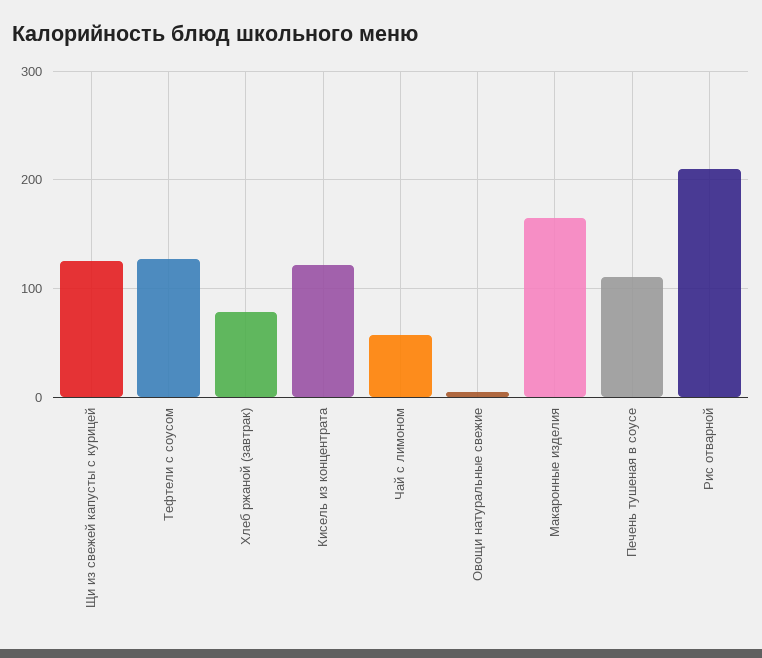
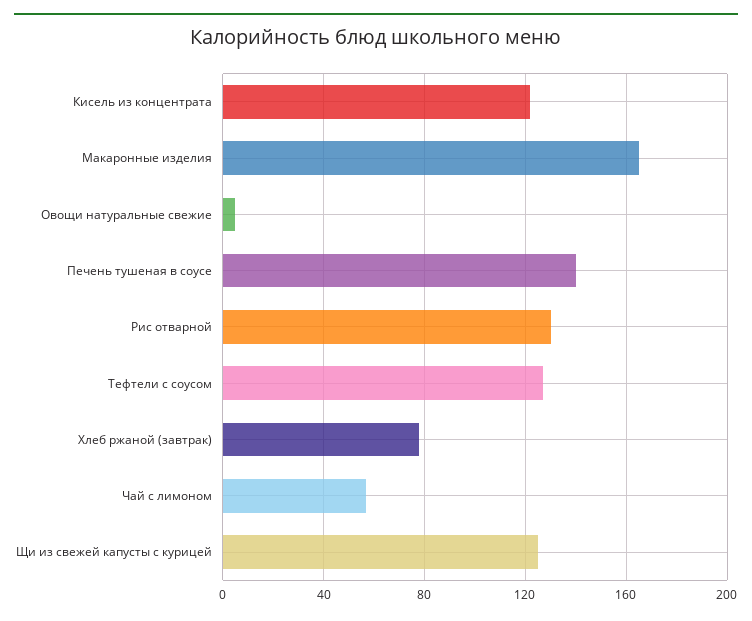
  {
    "Щи из свежей капусты с курицей": 125,
    "Тефтели с соусом": 125,
    "Хлеб ржаной (завтрак)": 80,
    "Кисель из концентрата": 120,
    "Чай с лимоном": 55,
    "Овощи натуральные свежие": 5,
    "Макаронные изделия": 165,
-   "Печень тушеная в соусе": 110,
+   "Печень тушеная в соусе": 140,
-   "Рис отварной": 210
+   "Рис отварной": 130
  }

